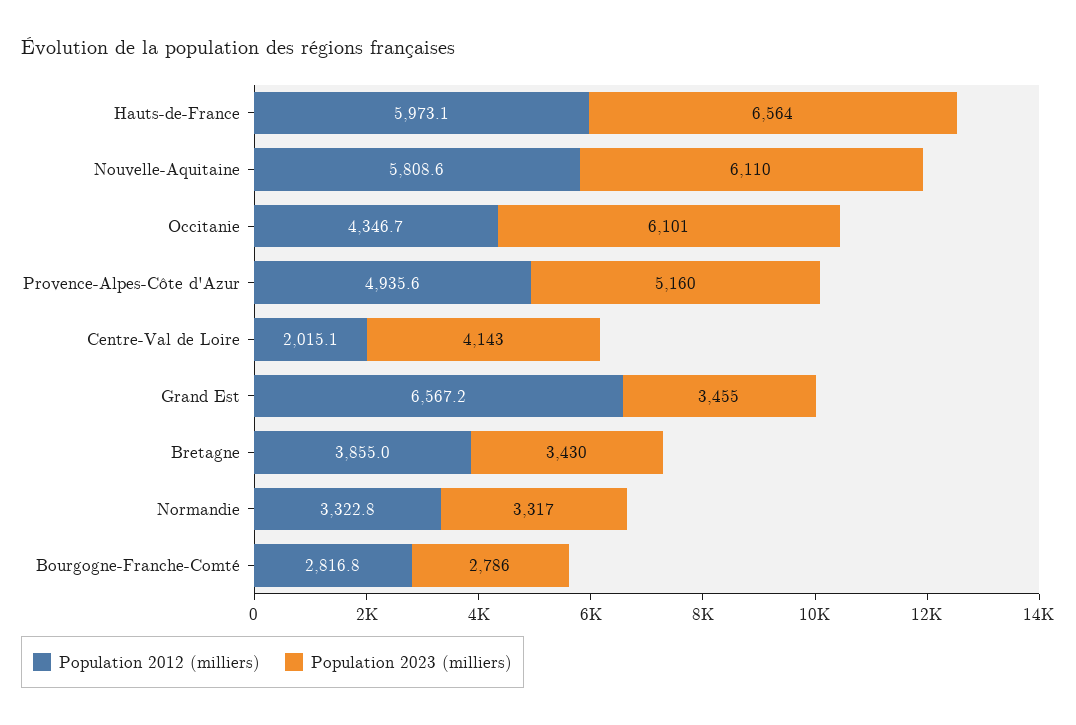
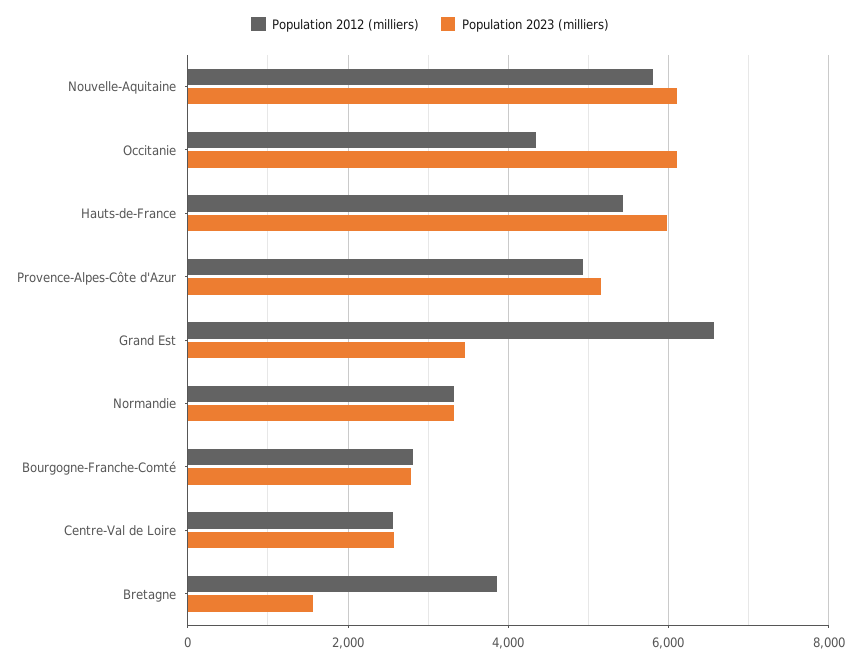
  {
    "Population 2012 (milliers)": {
-     "Hauts-de-France": 5973.1,
+     "Hauts-de-France": 5400,
      "Nouvelle-Aquitaine": 5808.6,
      "Occitanie": 4346.7,
      "Provence-Alpes-Côte d'Azur": 4935.6,
-     "Centre-Val de Loire": 2015.1,
+     "Centre-Val de Loire": 2600,
      "Grand Est": 6567.2,
      "Bretagne": 3855,
      "Normandie": 3322.8,
      "Bourgogne-Franche-Comté": 2816.8
    },
    "Population 2023 (milliers)": {
-     "Hauts-de-France": 6564,
+     "Hauts-de-France": 6000,
      "Nouvelle-Aquitaine": 6110,
      "Occitanie": 6101,
      "Provence-Alpes-Côte d'Azur": 5160,
-     "Centre-Val de Loire": 4143,
+     "Centre-Val de Loire": 2600,
      "Grand Est": 3455,
-     "Bretagne": 3430,
+     "Bretagne": 1600,
      "Normandie": 3317,
      "Bourgogne-Franche-Comté": 2786
    }
  }

